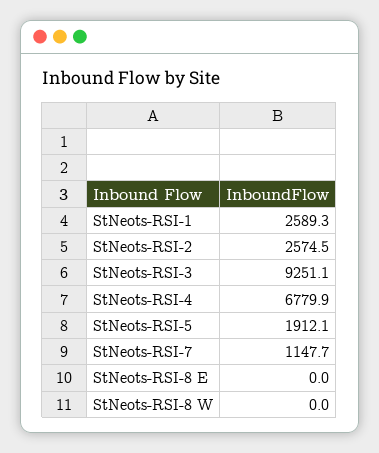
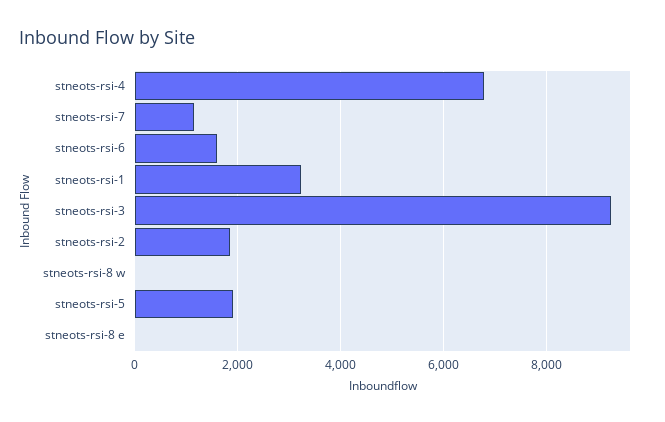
  {
-   "StNeots-RSI-1": 2589.3,
+   "StNeots-RSI-1": 3200,
-   "StNeots-RSI-2": 2574.5,
+   "StNeots-RSI-2": 1800,
    "StNeots-RSI-3": 9251.1,
    "StNeots-RSI-4": 6779.9,
    "StNeots-RSI-5": 1912.1,
    "StNeots-RSI-7": 1147.7,
    "StNeots-RSI-8 E": 0,
-   "StNeots-RSI-8 W": 0
+   "StNeots-RSI-8 W": 0,
+   "stneots-rsi-6": 1600
  }

